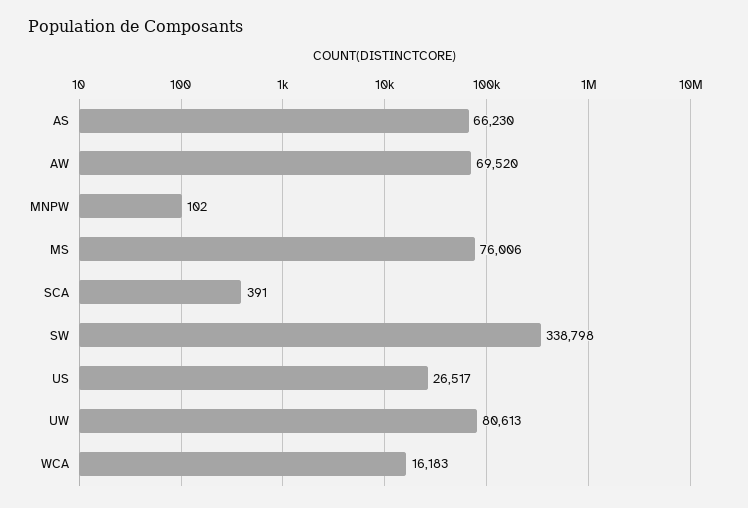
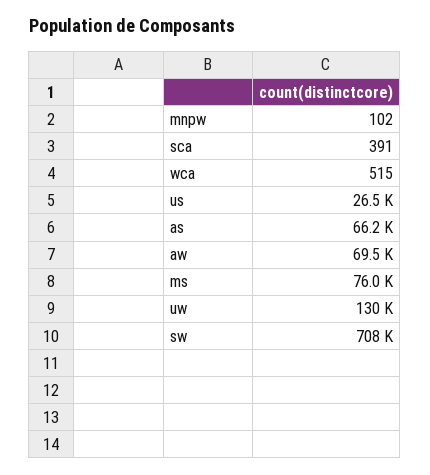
  {
    "AS": 66230,
    "AW": 69520,
    "MNPW": 102,
    "MS": 76006,
    "SCA": 391,
-   "SW": 338798,
+   "SW": 708000,
    "US": 26517,
-   "UW": 80613,
+   "UW": 130000,
-   "WCA": 16183
+   "WCA": 515
  }

